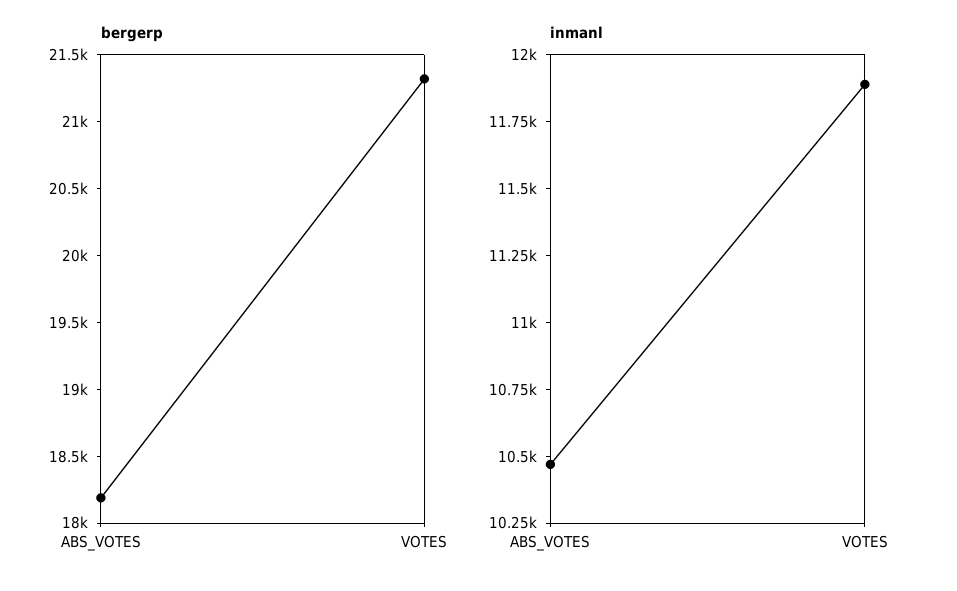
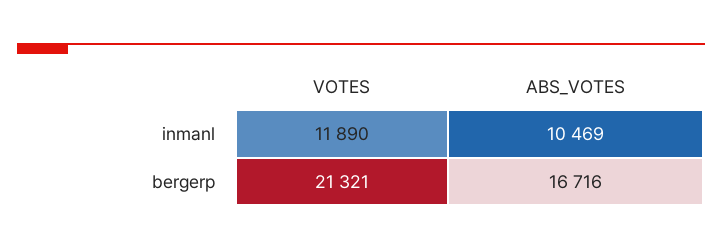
  {
    "bergerp": {
-     "ABS_VOTES": 18200,
+     "ABS_VOTES": 16716,
      "VOTES": 21321
    },
    "inmanl": {
      "ABS_VOTES": 10469,
      "VOTES": 11890
    }
  }

